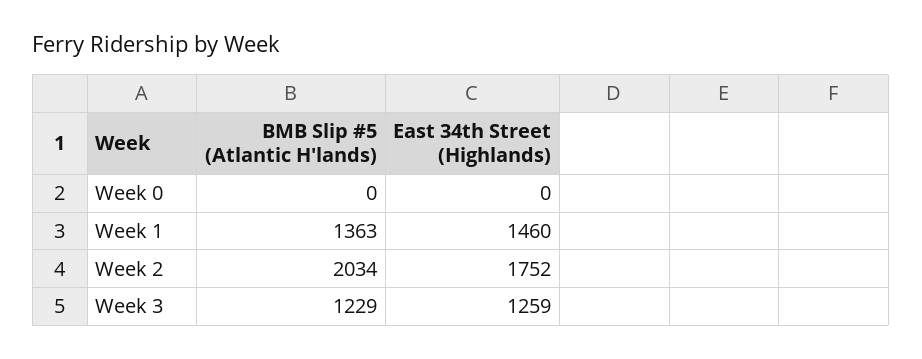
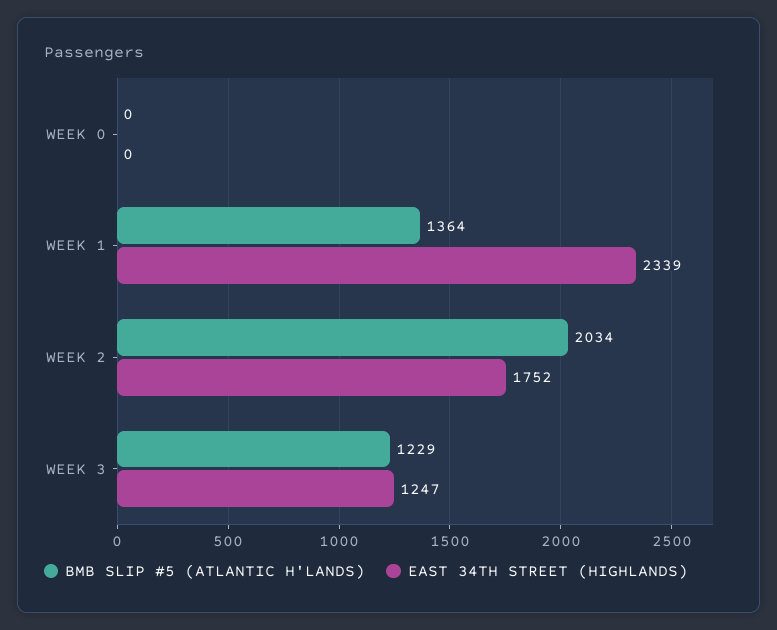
  {
    "BMB Slip #5 (Atlantic H'lands)": {
      "Week 0": 0,
-     "Week 1": 1363,
+     "Week 1": 1364,
      "Week 2": 2034,
      "Week 3": 1229
    },
    "East 34th Street (Highlands)": {
      "Week 0": 0,
-     "Week 1": 1460,
+     "Week 1": 2339,
      "Week 2": 1752,
-     "Week 3": 1259
+     "Week 3": 1247
    }
  }

